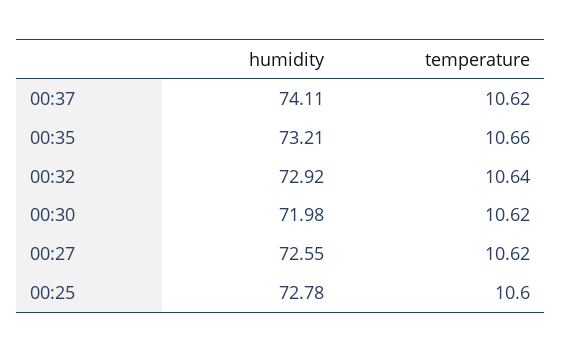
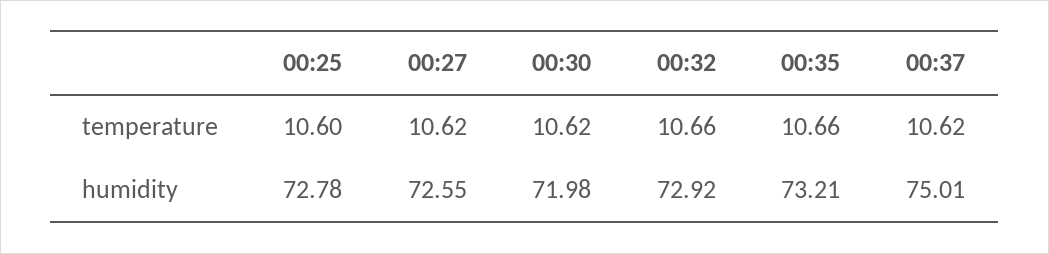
  {
    "humidity": {
-     "00:37": 74.11,
+     "00:37": 75.01,
      "00:35": 73.21,
      "00:32": 72.92,
      "00:30": 71.98,
      "00:27": 72.55,
      "00:25": 72.78
    },
    "temperature": {
      "00:37": 10.62,
      "00:35": 10.66,
-     "00:32": 10.64,
+     "00:32": 10.66,
      "00:30": 10.62,
      "00:27": 10.62,
      "00:25": 10.6
    }
  }

